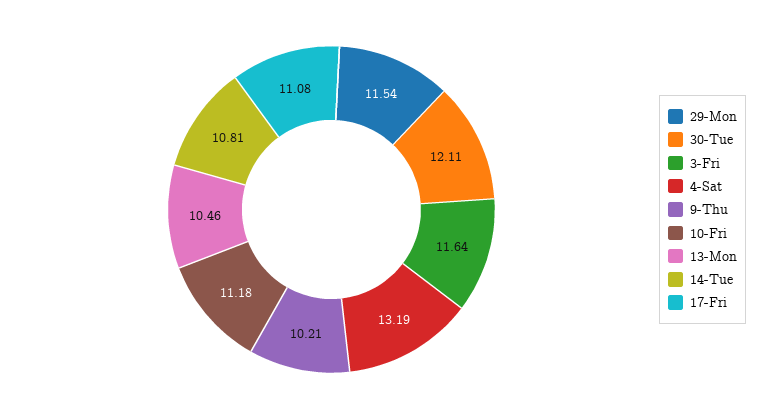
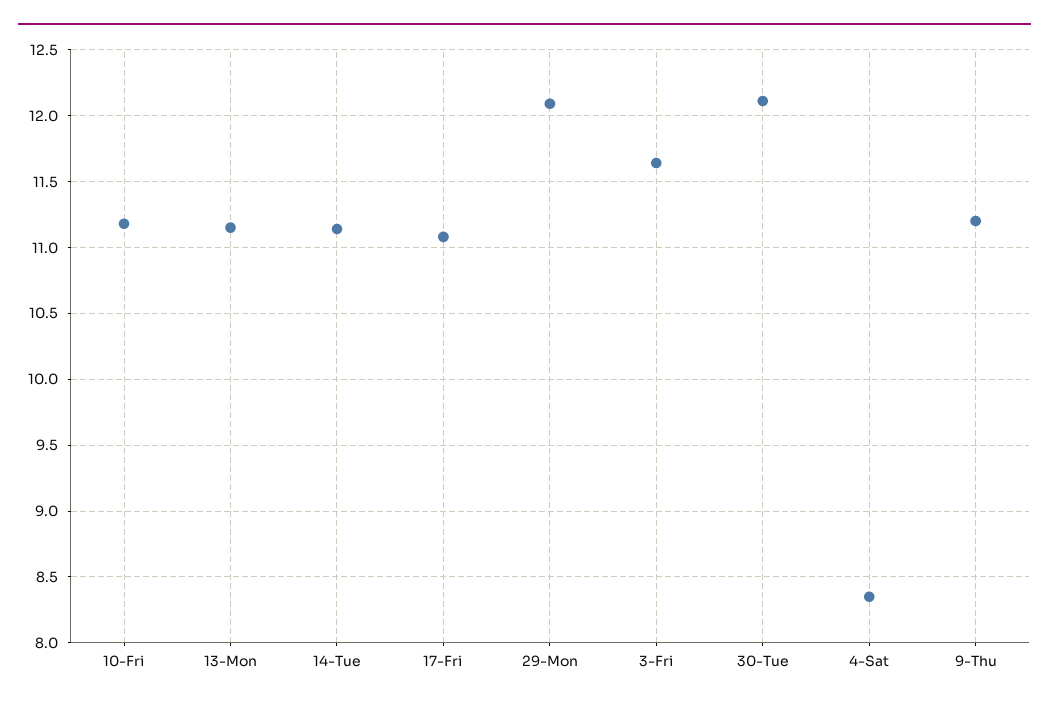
  {
-   "29-Mon": 11.54,
+   "29-Mon": 12.1,
    "30-Tue": 12.11,
    "3-Fri": 11.64,
-   "4-Sat": 13.19,
+   "4-Sat": 8.35,
-   "9-Thu": 10.21,
+   "9-Thu": 11.2,
    "10-Fri": 11.18,
-   "13-Mon": 10.46,
+   "13-Mon": 11.15,
-   "14-Tue": 10.81,
+   "14-Tue": 11.15,
    "17-Fri": 11.08
  }

